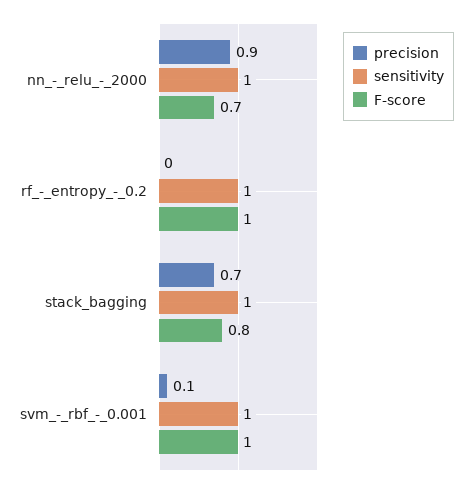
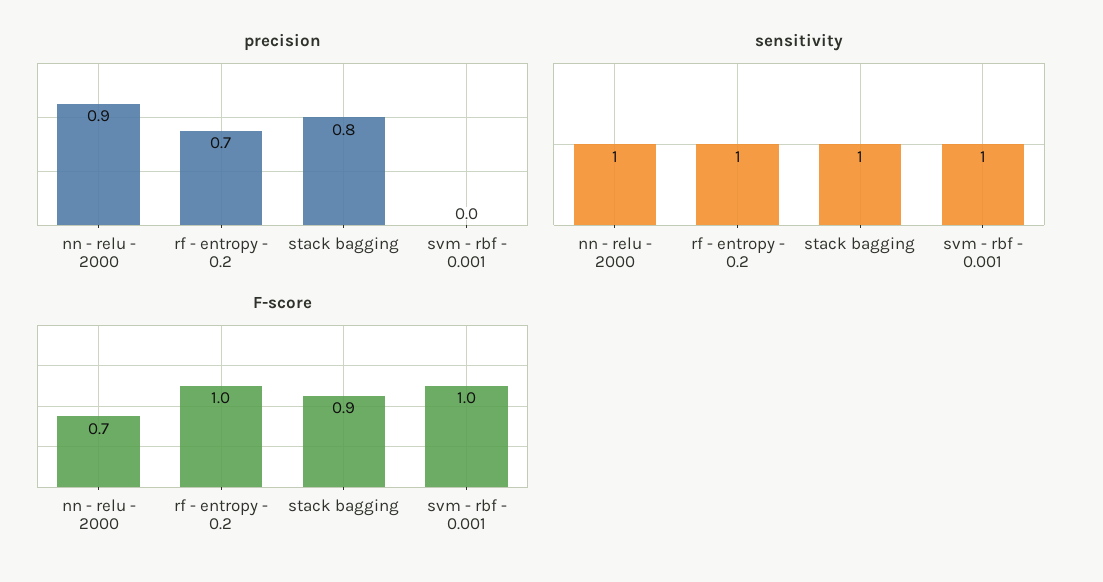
  {
    "precision": {
      "nn_-_relu_-_2000": 0.9,
-     "rf_-_entropy_-_0.2": 0,
+     "rf_-_entropy_-_0.2": 0.7,
-     "stack_bagging": 0.7,
+     "stack_bagging": 0.8,
-     "svm_-_rbf_-_0.001": 0.1
+     "svm_-_rbf_-_0.001": 0
    },
    "sensitivity": {
      "nn_-_relu_-_2000": 1,
      "rf_-_entropy_-_0.2": 1,
      "stack_bagging": 1,
      "svm_-_rbf_-_0.001": 1
    },
    "F-score": {
      "nn_-_relu_-_2000": 0.7,
      "rf_-_entropy_-_0.2": 1,
-     "stack_bagging": 0.8,
+     "stack_bagging": 0.9,
      "svm_-_rbf_-_0.001": 1
    }
  }

